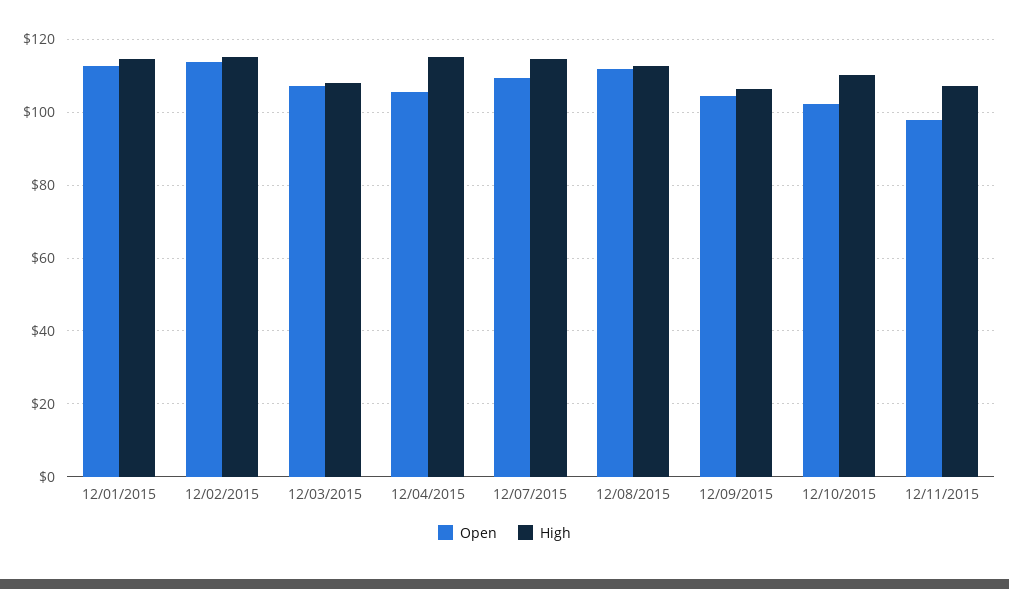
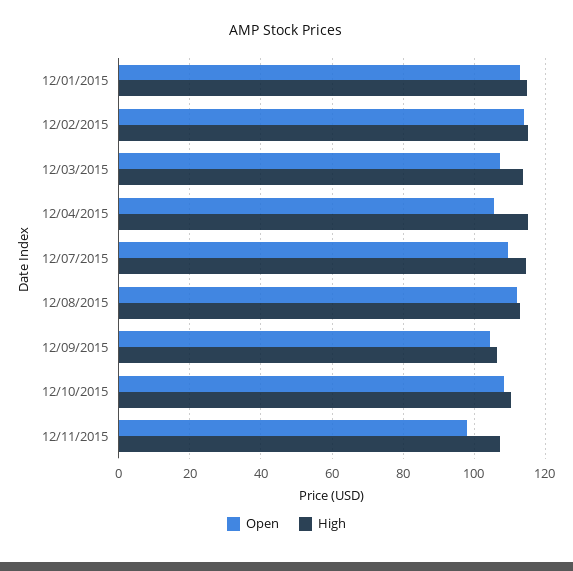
  {
    "Open": {
      "12/01/2015": 112,
      "12/02/2015": 114,
      "12/03/2015": 108,
      "12/04/2015": 106,
      "12/07/2015": 110,
      "12/08/2015": 112,
      "12/09/2015": 104,
-     "12/10/2015": 102,
+     "12/10/2015": 108,
      "12/11/2015": 98
    },
    "High": {
      "12/01/2015": 114,
      "12/02/2015": 116,
-     "12/03/2015": 108,
+     "12/03/2015": 114,
      "12/04/2015": 116,
      "12/07/2015": 114,
      "12/08/2015": 112,
      "12/09/2015": 106,
      "12/10/2015": 110,
      "12/11/2015": 108
    }
  }

